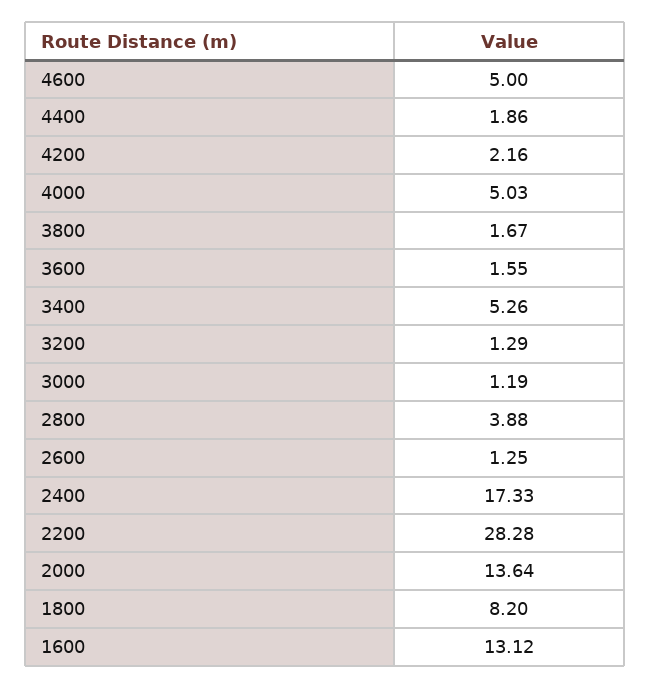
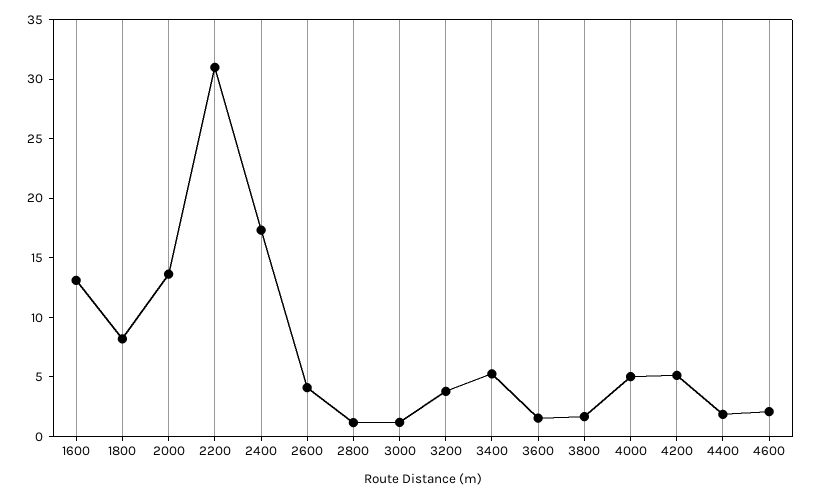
  {
-   "4600": 5,
+   "4600": 2,
    "4400": 1.86,
-   "4200": 2.16,
+   "4200": 5,
    "4000": 5.03,
    "3800": 1.67,
    "3600": 1.55,
    "3400": 5.26,
-   "3200": 1.29,
+   "3200": 4,
    "3000": 1.19,
-   "2800": 3.88,
+   "2800": 1,
-   "2600": 1.25,
+   "2600": 4,
    "2400": 17.33,
-   "2200": 28.28,
+   "2200": 31,
    "2000": 13.64,
    "1800": 8.2,
    "1600": 13.12
  }

